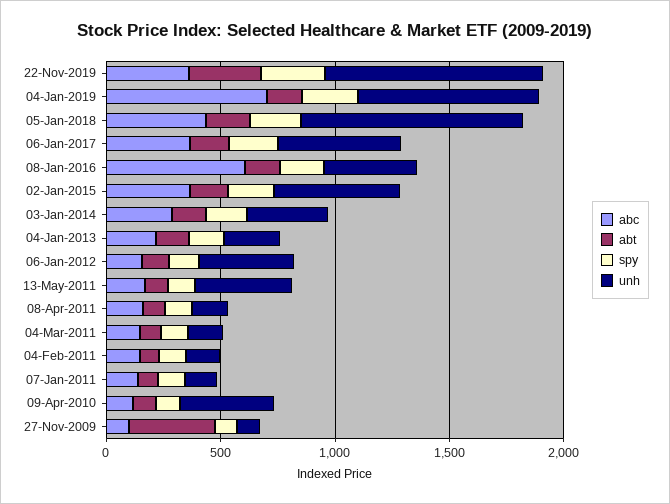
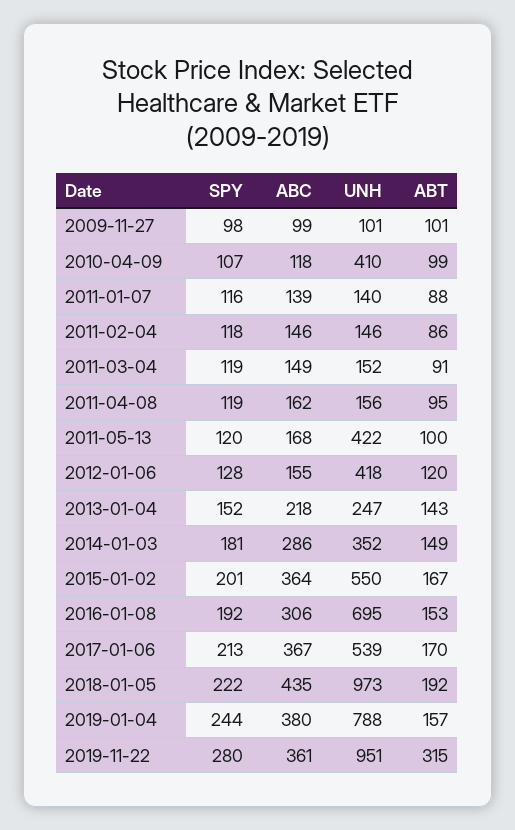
  {
    "abc": {
      "22-Nov-2019": 361,
-     "04-Jan-2019": 700,
+     "04-Jan-2019": 380,
      "05-Jan-2018": 435,
      "06-Jan-2017": 367,
-     "08-Jan-2016": 600,
+     "08-Jan-2016": 306,
      "02-Jan-2015": 364,
      "03-Jan-2014": 286,
      "04-Jan-2013": 218,
      "06-Jan-2012": 155,
      "13-May-2011": 168,
      "08-Apr-2011": 162,
      "04-Mar-2011": 149,
      "04-Feb-2011": 146,
      "07-Jan-2011": 139,
      "09-Apr-2010": 118,
      "27-Nov-2009": 99
    },
    "abt": {
      "22-Nov-2019": 315,
      "04-Jan-2019": 157,
      "05-Jan-2018": 192,
      "06-Jan-2017": 170,
      "08-Jan-2016": 153,
      "02-Jan-2015": 167,
      "03-Jan-2014": 149,
      "04-Jan-2013": 143,
      "06-Jan-2012": 120,
      "13-May-2011": 100,
      "08-Apr-2011": 95,
      "04-Mar-2011": 91,
      "04-Feb-2011": 86,
      "07-Jan-2011": 88,
      "09-Apr-2010": 99,
-     "27-Nov-2009": 400
+     "27-Nov-2009": 101
    },
    "spy": {
      "22-Nov-2019": 280,
      "04-Jan-2019": 244,
      "05-Jan-2018": 222,
      "06-Jan-2017": 213,
      "08-Jan-2016": 192,
      "02-Jan-2015": 201,
      "03-Jan-2014": 181,
      "04-Jan-2013": 152,
      "06-Jan-2012": 128,
      "13-May-2011": 120,
      "08-Apr-2011": 119,
      "04-Mar-2011": 119,
      "04-Feb-2011": 118,
      "07-Jan-2011": 116,
      "09-Apr-2010": 107,
      "27-Nov-2009": 98
    },
    "unh": {
      "22-Nov-2019": 951,
      "04-Jan-2019": 788,
      "05-Jan-2018": 973,
      "06-Jan-2017": 539,
-     "08-Jan-2016": 400,
+     "08-Jan-2016": 695,
      "02-Jan-2015": 550,
      "03-Jan-2014": 352,
      "04-Jan-2013": 247,
      "06-Jan-2012": 418,
      "13-May-2011": 422,
      "08-Apr-2011": 156,
      "04-Mar-2011": 152,
      "04-Feb-2011": 146,
      "07-Jan-2011": 140,
      "09-Apr-2010": 410,
      "27-Nov-2009": 101
    }
  }

